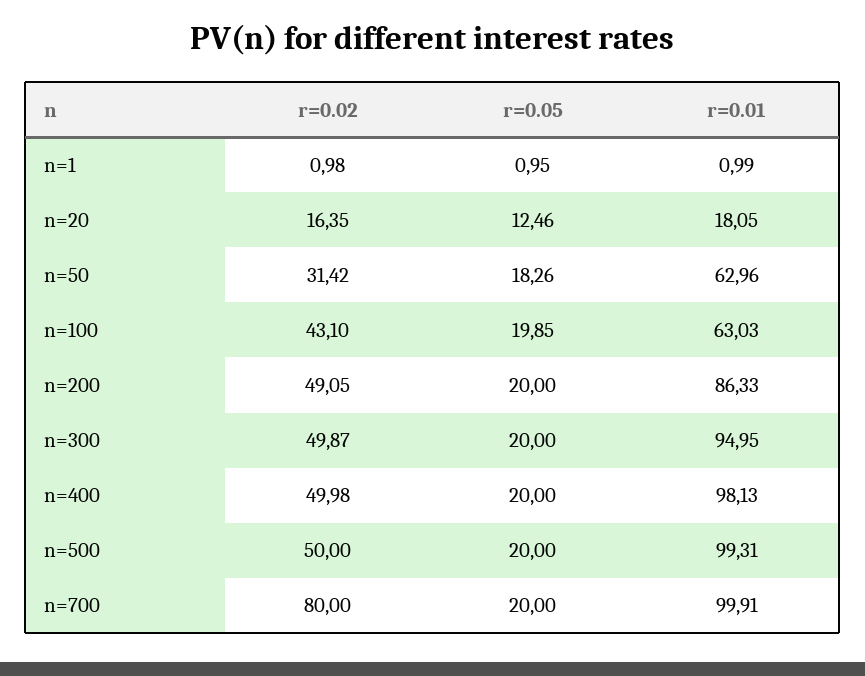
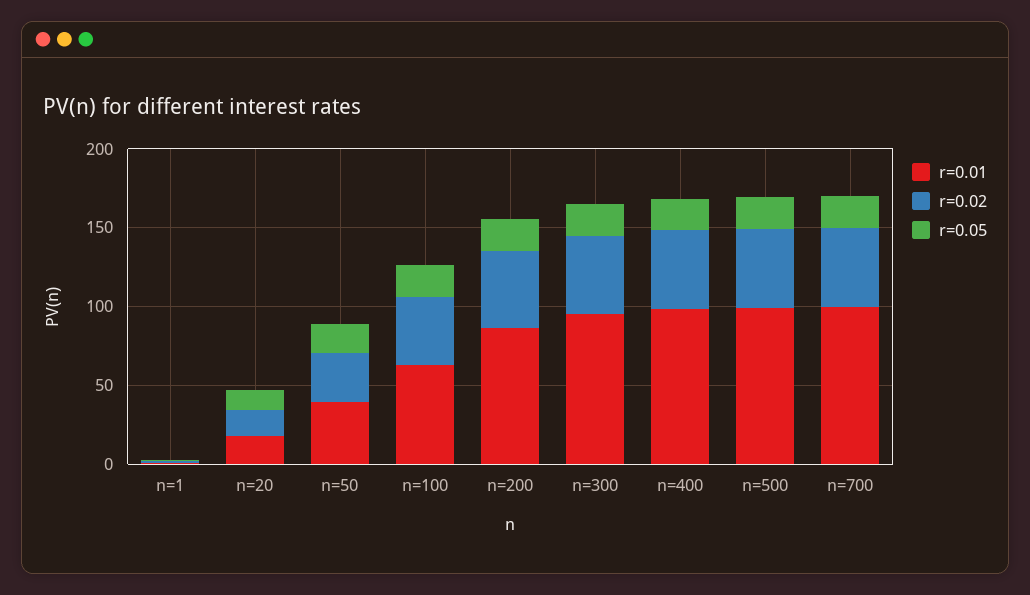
  {
    "r=0.02": {
      "n=1": 0.98,
      "n=20": 16.35,
      "n=50": 31.42,
      "n=100": 43.1,
      "n=200": 49.05,
      "n=300": 49.87,
      "n=400": 49.98,
      "n=500": 50,
-     "n=700": 80
+     "n=700": 50
    },
    "r=0.05": {
      "n=1": 0.95,
      "n=20": 12.46,
      "n=50": 18.26,
      "n=100": 19.85,
      "n=200": 20,
      "n=300": 20,
      "n=400": 20,
      "n=500": 20,
      "n=700": 20
    },
    "r=0.01": {
      "n=1": 0.99,
      "n=20": 18.05,
-     "n=50": 62.96,
+     "n=50": 40,
      "n=100": 63.03,
      "n=200": 86.33,
      "n=300": 94.95,
      "n=400": 98.13,
      "n=500": 99.31,
      "n=700": 99.91
    }
  }

